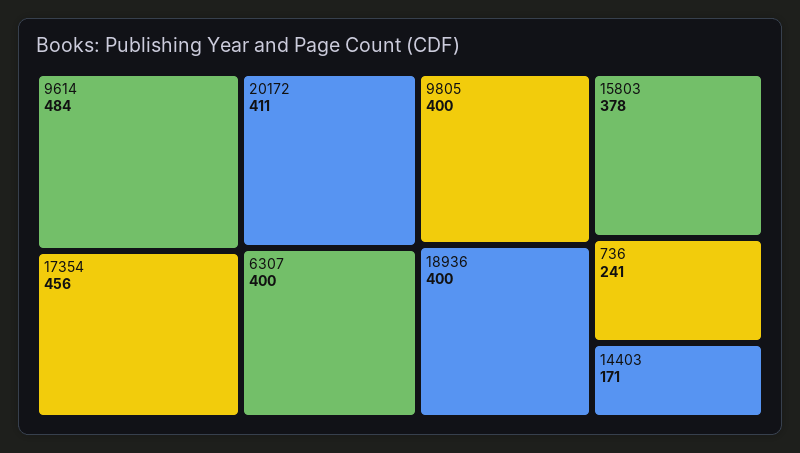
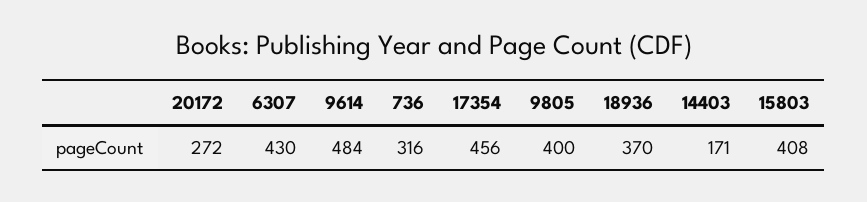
  {
    "9614": 484,
    "17354": 456,
-   "20172": 411,
+   "20172": 272,
-   "6307": 400,
+   "6307": 430,
    "9805": 400,
-   "18936": 400,
+   "18936": 370,
-   "15803": 378,
+   "15803": 408,
-   "736": 241,
+   "736": 316,
    "14403": 171
  }

